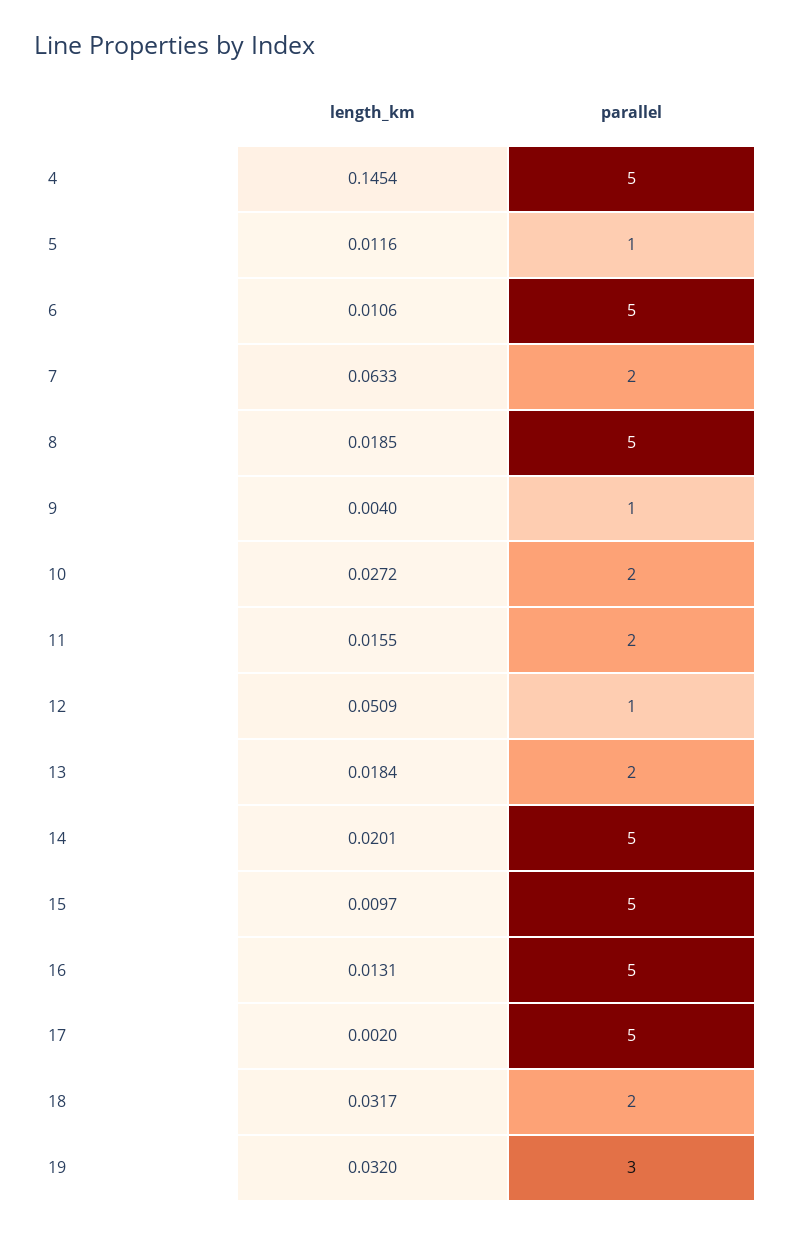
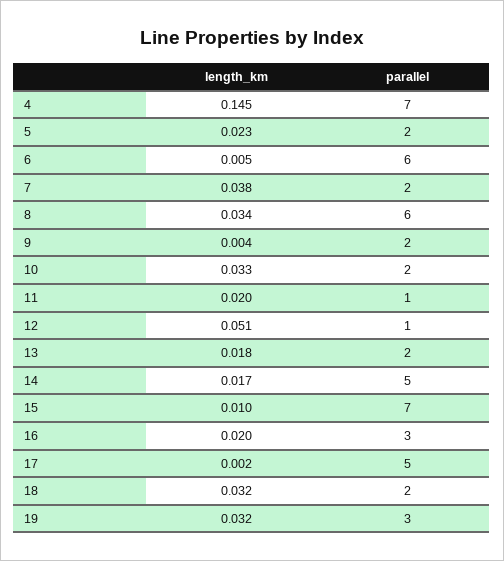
  {
    "length_km": {
      "4": 0.1454,
-     "5": 0.0116,
+     "5": 0.023,
-     "6": 0.0106,
+     "6": 0.005,
-     "7": 0.0633,
+     "7": 0.038,
-     "8": 0.0185,
+     "8": 0.034,
      "9": 0.004,
-     "10": 0.0272,
+     "10": 0.033,
-     "11": 0.0155,
+     "11": 0.02,
      "12": 0.0509,
      "13": 0.0184,
-     "14": 0.0201,
+     "14": 0.017,
      "15": 0.0097,
-     "16": 0.0131,
+     "16": 0.02,
      "17": 0.002,
      "18": 0.0317,
      "19": 0.032
    },
    "parallel": {
-     "4": 5,
+     "4": 7,
-     "5": 1,
+     "5": 2,
-     "6": 5,
+     "6": 6,
      "7": 2,
-     "8": 5,
+     "8": 6,
-     "9": 1,
+     "9": 2,
      "10": 2,
-     "11": 2,
+     "11": 1,
      "12": 1,
      "13": 2,
      "14": 5,
-     "15": 5,
+     "15": 7,
-     "16": 5,
+     "16": 3,
      "17": 5,
      "18": 2,
      "19": 3
    }
  }

